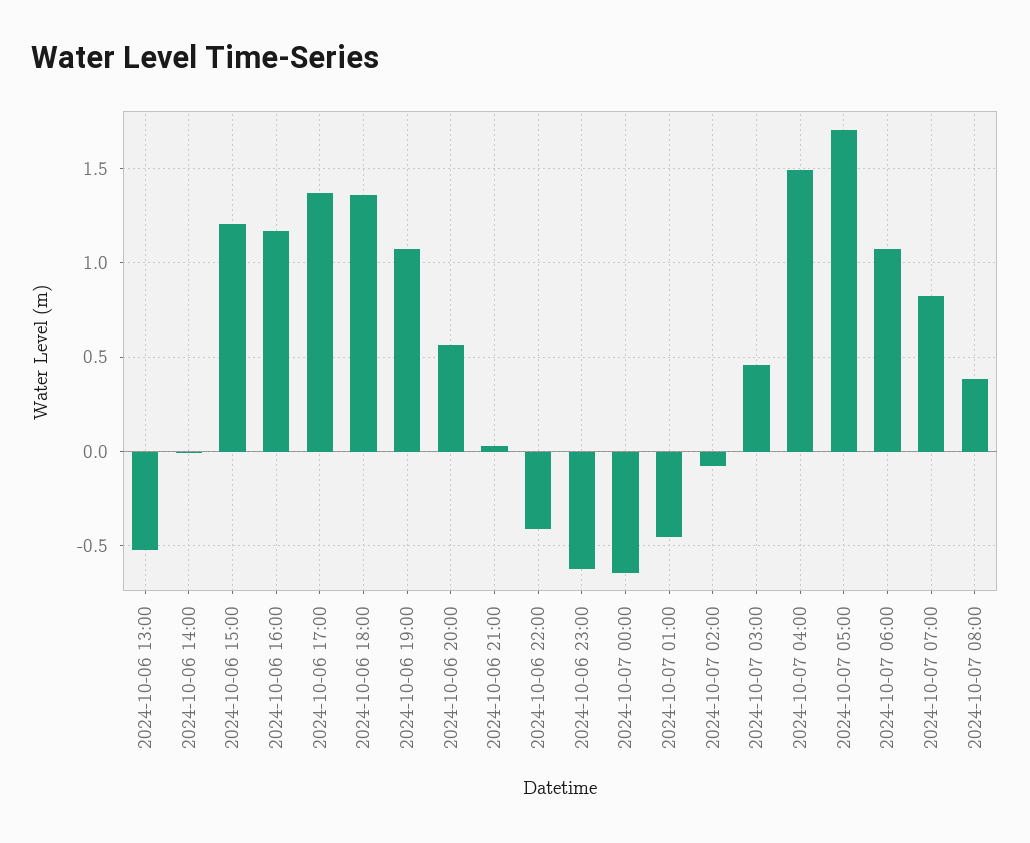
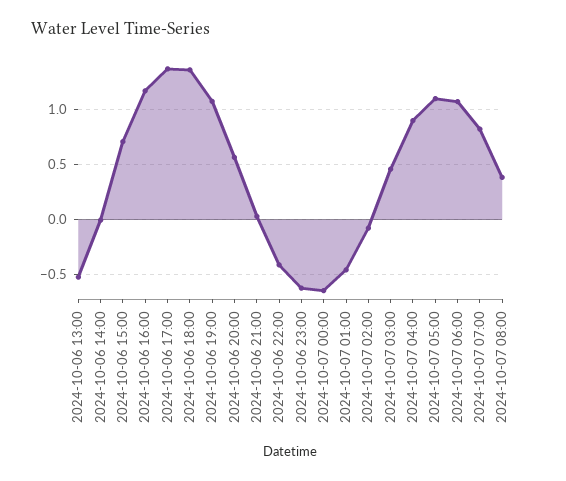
  {
    "2024-10-06 13:00": -0.5,
    "2024-10-06 14:00": 0,
-   "2024-10-06 15:00": 1.2,
+   "2024-10-06 15:00": 0.7,
    "2024-10-06 16:00": 1.15,
    "2024-10-06 17:00": 1.35,
    "2024-10-06 18:00": 1.35,
    "2024-10-06 19:00": 1.05,
    "2024-10-06 20:00": 0.55,
    "2024-10-06 21:00": 0.05,
    "2024-10-06 22:00": -0.4,
    "2024-10-06 23:00": -0.6,
    "2024-10-07 00:00": -0.65,
    "2024-10-07 01:00": -0.45,
    "2024-10-07 02:00": -0.1,
    "2024-10-07 03:00": 0.45,
-   "2024-10-07 04:00": 1.5,
+   "2024-10-07 04:00": 0.9,
-   "2024-10-07 05:00": 1.7,
+   "2024-10-07 05:00": 1.1,
    "2024-10-07 06:00": 1.05,
    "2024-10-07 07:00": 0.8,
    "2024-10-07 08:00": 0.4
  }

